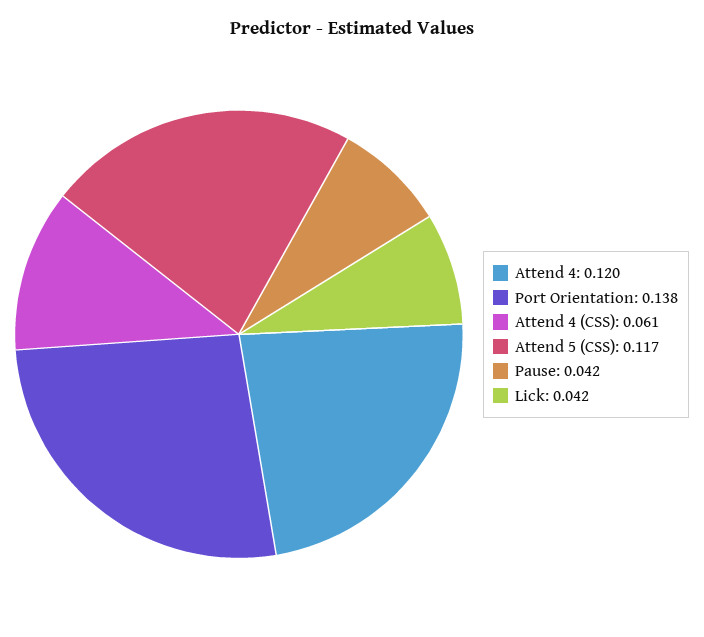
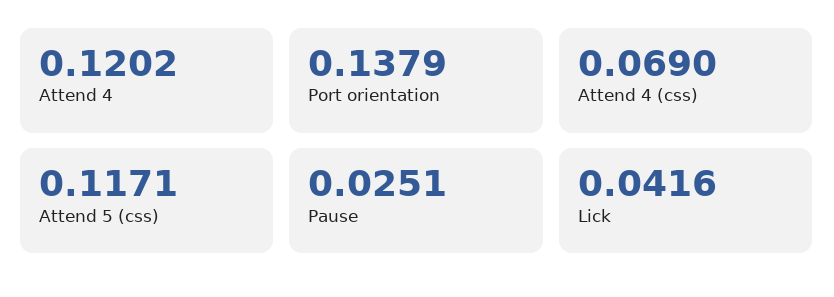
  {
    "Attend 4": 0.1202,
    "Port Orientation": 0.1379,
-   "Attend 4 (CSS)": 0.061,
+   "Attend 4 (CSS)": 0.069,
    "Attend 5 (CSS)": 0.1171,
-   "Pause": 0.042,
+   "Pause": 0.0251,
    "Lick": 0.0416
  }

